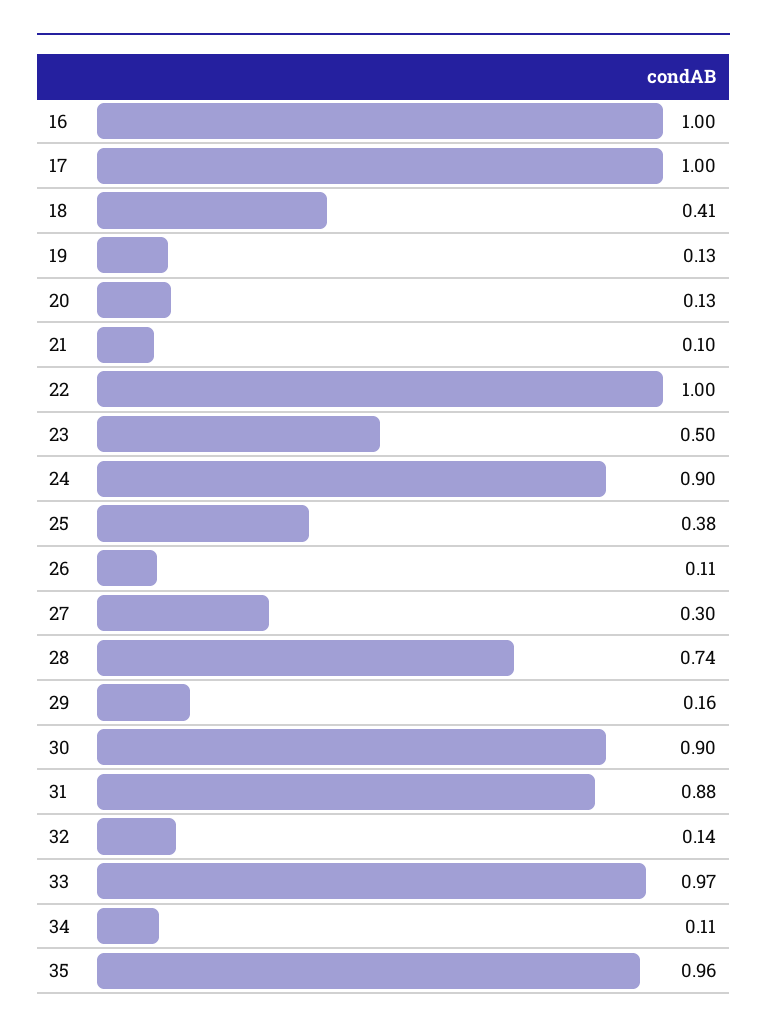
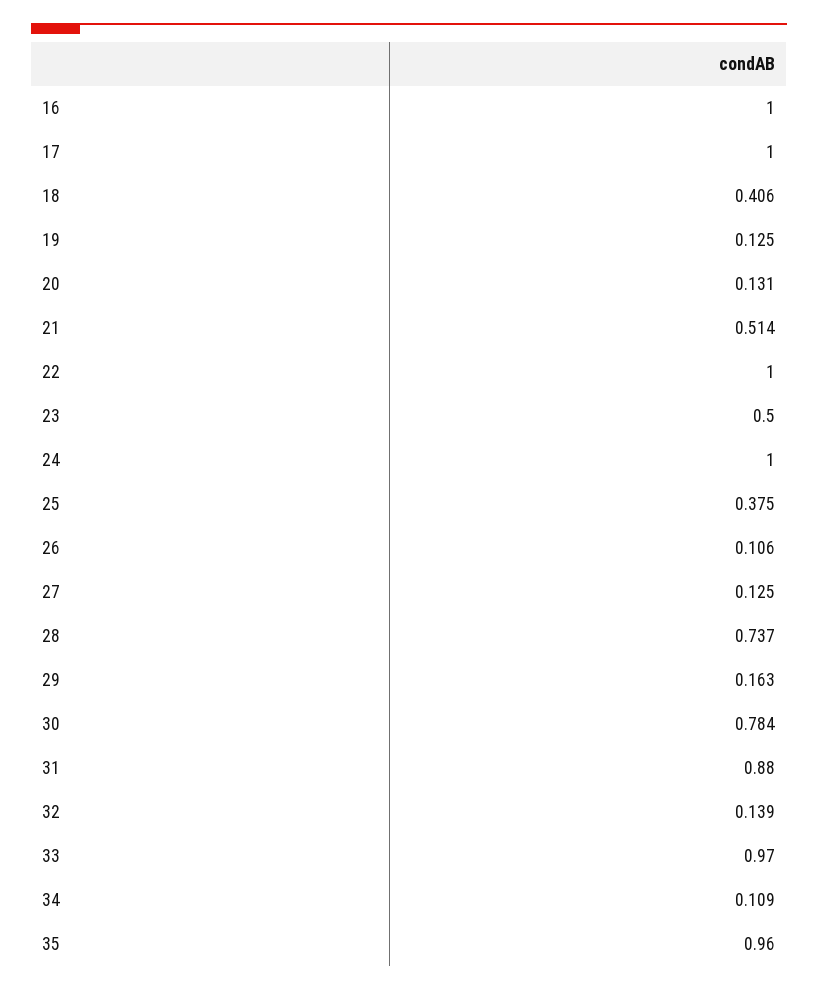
  {
    "16": 1,
    "17": 1,
    "18": 0.406,
    "19": 0.125,
    "20": 0.131,
-   "21": 0.1,
+   "21": 0.514,
    "22": 1,
    "23": 0.5,
-   "24": 0.9,
+   "24": 1,
    "25": 0.375,
    "26": 0.106,
-   "27": 0.3,
+   "27": 0.125,
    "28": 0.737,
    "29": 0.163,
-   "30": 0.9,
+   "30": 0.784,
    "31": 0.88,
    "32": 0.139,
    "33": 0.97,
    "34": 0.109,
    "35": 0.96
  }

